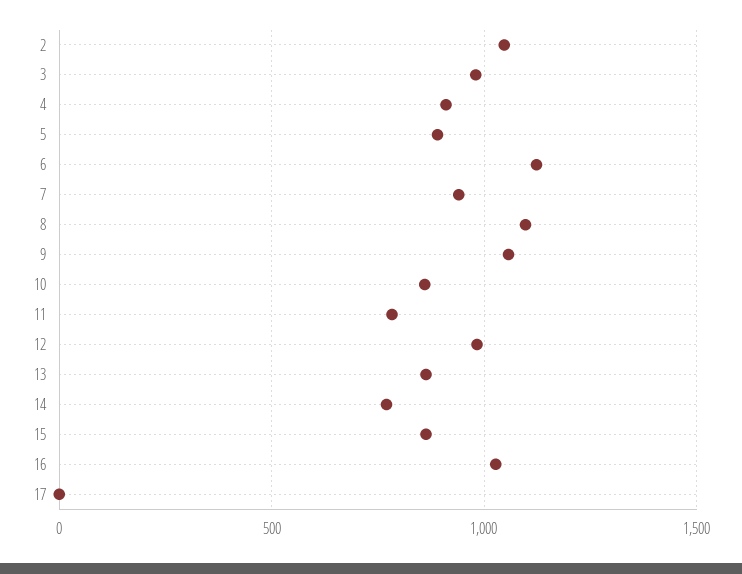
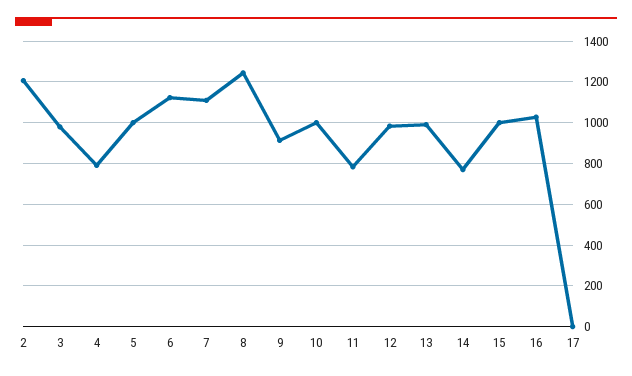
  {
-   "2": 1050,
+   "2": 1200,
    "3": 1000,
-   "4": 900,
+   "4": 800,
-   "5": 900,
+   "5": 1000,
    "6": 1100,
-   "7": 950,
+   "7": 1100,
-   "8": 1100,
+   "8": 1250,
-   "9": 1050,
+   "9": 900,
-   "10": 850,
+   "10": 1000,
    "11": 800,
    "12": 1000,
-   "13": 850,
+   "13": 1000,
    "14": 750,
-   "15": 850,
+   "15": 1000,
    "16": 1050,
    "17": 0
  }

